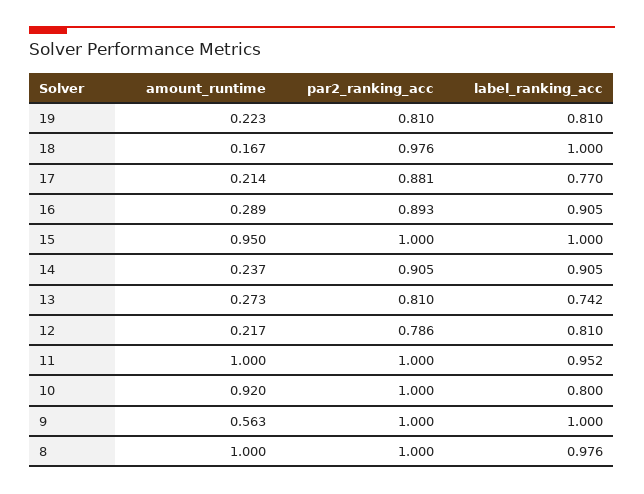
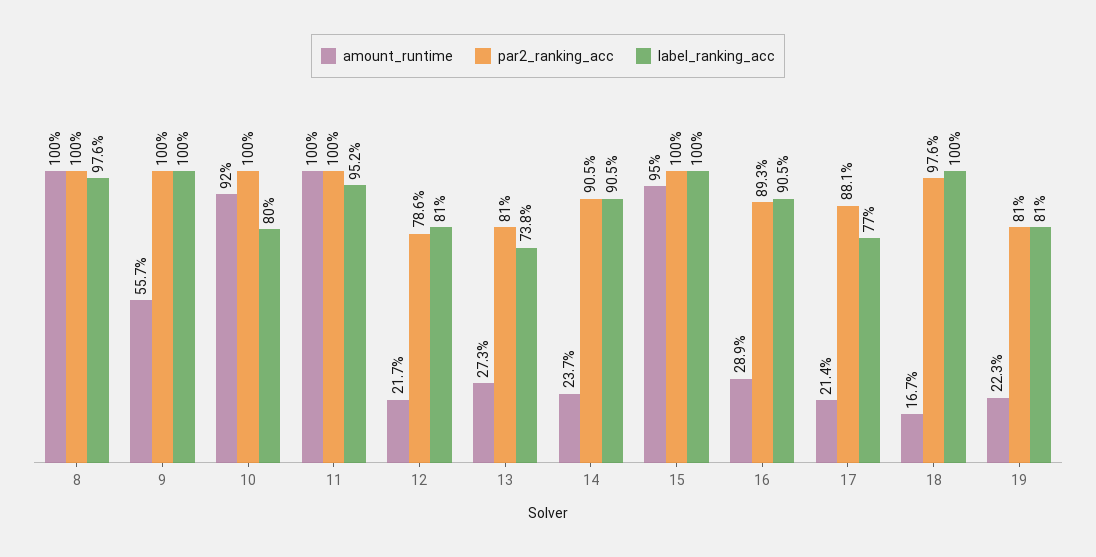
  {
    "amount_runtime": {
      "19": 0.223,
      "18": 0.167,
      "17": 0.214,
      "16": 0.289,
      "15": 0.95,
      "14": 0.237,
      "13": 0.273,
      "12": 0.217,
      "11": 1,
      "10": 0.92,
-     "9": 0.563,
+     "9": 0.557,
      "8": 1
    },
    "par2_ranking_acc": {
      "19": 0.81,
      "18": 0.976,
      "17": 0.881,
      "16": 0.893,
      "15": 1,
      "14": 0.905,
      "13": 0.81,
      "12": 0.786,
      "11": 1,
      "10": 1,
      "9": 1,
      "8": 1
    },
    "label_ranking_acc": {
      "19": 0.81,
      "18": 1,
      "17": 0.77,
      "16": 0.905,
      "15": 1,
      "14": 0.905,
-     "13": 0.742,
+     "13": 0.738,
      "12": 0.81,
      "11": 0.952,
      "10": 0.8,
      "9": 1,
      "8": 0.976
    }
  }

